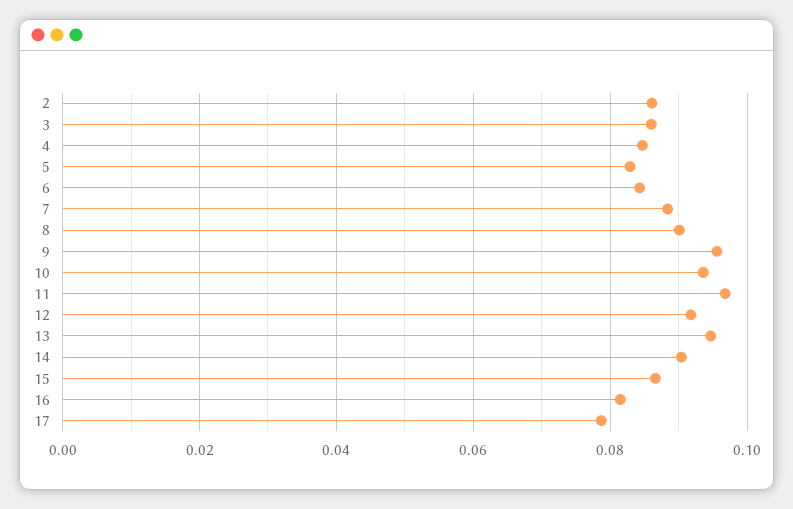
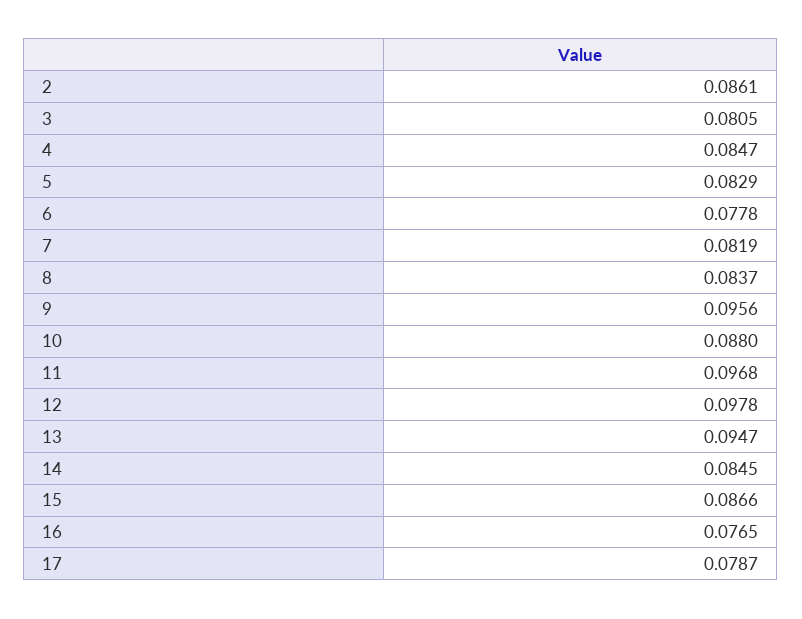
  {
    "2": 0.0861,
-   "3": 0.086,
+   "3": 0.0805,
    "4": 0.0847,
    "5": 0.0829,
-   "6": 0.084,
+   "6": 0.0778,
-   "7": 0.088,
+   "7": 0.0819,
-   "8": 0.09,
+   "8": 0.0837,
    "9": 0.0956,
-   "10": 0.094,
+   "10": 0.088,
    "11": 0.0968,
-   "12": 0.092,
+   "12": 0.0978,
    "13": 0.0947,
-   "14": 0.09,
+   "14": 0.0845,
    "15": 0.0866,
-   "16": 0.082,
+   "16": 0.0765,
    "17": 0.0787
  }

